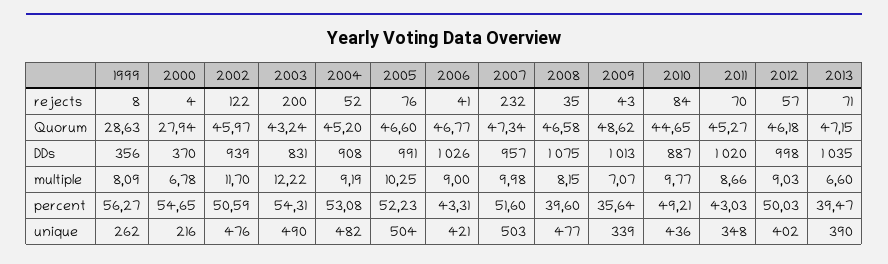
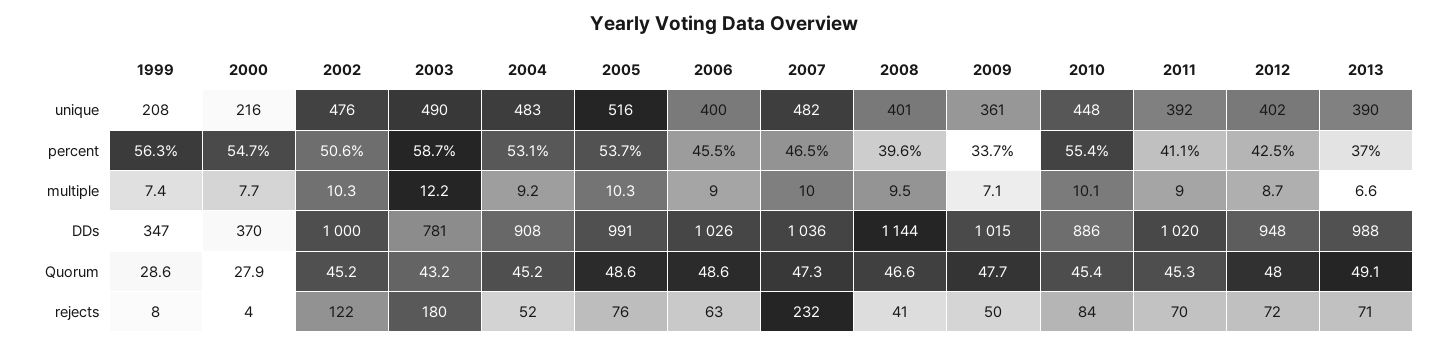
  {
    "1999": {
      "rejects": 8,
      "Quorum": 28.63,
-     "DDs": 356,
+     "DDs": 347,
-     "multiple": 8.09,
+     "multiple": 7.4,
      "percent": 56.27,
-     "unique": 262
+     "unique": 208
    },
    "2000": {
      "rejects": 4,
      "Quorum": 27.94,
      "DDs": 370,
-     "multiple": 6.78,
+     "multiple": 7.7,
      "percent": 54.65,
      "unique": 216
    },
    "2002": {
      "rejects": 122,
-     "Quorum": 45.97,
+     "Quorum": 45.2,
-     "DDs": 939,
+     "DDs": 1000,
-     "multiple": 11.7,
+     "multiple": 10.3,
      "percent": 50.59,
      "unique": 476
    },
    "2003": {
-     "rejects": 200,
+     "rejects": 180,
      "Quorum": 43.24,
-     "DDs": 831,
+     "DDs": 781,
      "multiple": 12.22,
-     "percent": 54.31,
+     "percent": 58.7,
      "unique": 490
    },
    "2004": {
      "rejects": 52,
      "Quorum": 45.2,
      "DDs": 908,
      "multiple": 9.19,
      "percent": 53.08,
-     "unique": 482
+     "unique": 483
    },
    "2005": {
      "rejects": 76,
-     "Quorum": 46.6,
+     "Quorum": 48.6,
      "DDs": 991,
      "multiple": 10.25,
-     "percent": 52.23,
+     "percent": 53.7,
-     "unique": 504
+     "unique": 516
    },
    "2006": {
-     "rejects": 41,
+     "rejects": 63,
-     "Quorum": 46.77,
+     "Quorum": 48.6,
      "DDs": 1026,
      "multiple": 9,
-     "percent": 43.31,
+     "percent": 45.5,
-     "unique": 421
+     "unique": 400
    },
    "2007": {
      "rejects": 232,
      "Quorum": 47.34,
-     "DDs": 957,
+     "DDs": 1036,
      "multiple": 9.98,
-     "percent": 51.6,
+     "percent": 46.5,
-     "unique": 503
+     "unique": 482
    },
    "2008": {
-     "rejects": 35,
+     "rejects": 41,
      "Quorum": 46.58,
-     "DDs": 1075,
+     "DDs": 1144,
-     "multiple": 8.15,
+     "multiple": 9.5,
      "percent": 39.6,
-     "unique": 477
+     "unique": 401
    },
    "2009": {
-     "rejects": 43,
+     "rejects": 50,
-     "Quorum": 48.62,
+     "Quorum": 47.7,
-     "DDs": 1013,
+     "DDs": 1015,
      "multiple": 7.07,
-     "percent": 35.64,
+     "percent": 33.7,
-     "unique": 339
+     "unique": 361
    },
    "2010": {
      "rejects": 84,
-     "Quorum": 44.65,
+     "Quorum": 45.4,
-     "DDs": 887,
+     "DDs": 886,
-     "multiple": 9.77,
+     "multiple": 10.1,
-     "percent": 49.21,
+     "percent": 55.4,
-     "unique": 436
+     "unique": 448
    },
    "2011": {
      "rejects": 70,
      "Quorum": 45.27,
      "DDs": 1020,
-     "multiple": 8.66,
+     "multiple": 9,
-     "percent": 43.03,
+     "percent": 41.1,
-     "unique": 348
+     "unique": 392
    },
    "2012": {
-     "rejects": 57,
+     "rejects": 72,
-     "Quorum": 46.18,
+     "Quorum": 48,
-     "DDs": 998,
+     "DDs": 948,
-     "multiple": 9.03,
+     "multiple": 8.7,
-     "percent": 50.03,
+     "percent": 42.5,
      "unique": 402
    },
    "2013": {
      "rejects": 71,
-     "Quorum": 47.15,
+     "Quorum": 49.1,
-     "DDs": 1035,
+     "DDs": 988,
      "multiple": 6.6,
-     "percent": 39.47,
+     "percent": 37,
      "unique": 390
    }
  }

